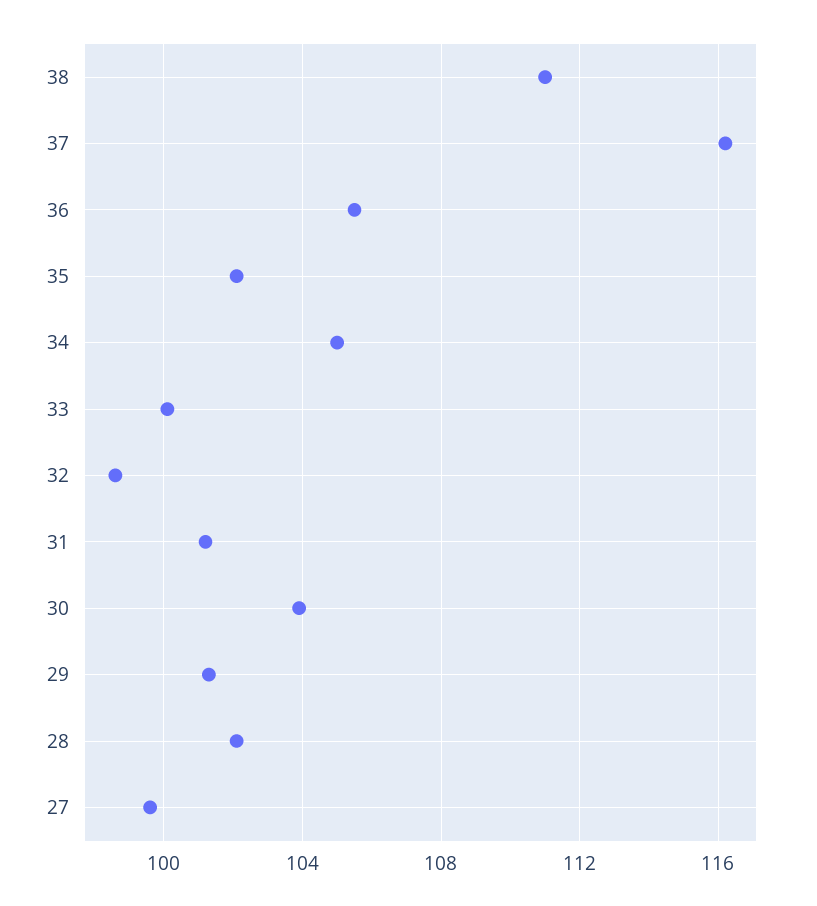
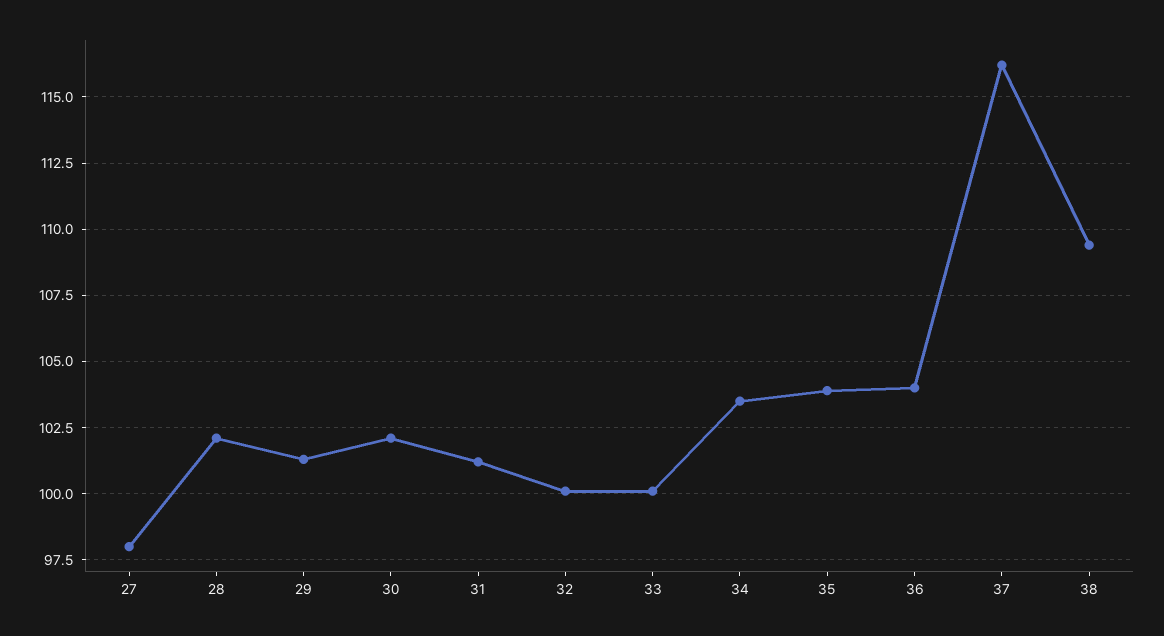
  {
-   "38": 111,
+   "38": 109.5,
    "37": 116,
-   "36": 105.5,
+   "36": 104,
-   "35": 102,
+   "35": 104,
-   "34": 105,
+   "34": 103.5,
    "33": 100,
-   "32": 98.5,
+   "32": 100,
    "31": 101,
-   "30": 104,
+   "30": 102,
    "29": 101.5,
    "28": 102,
-   "27": 99.5
+   "27": 98
  }

